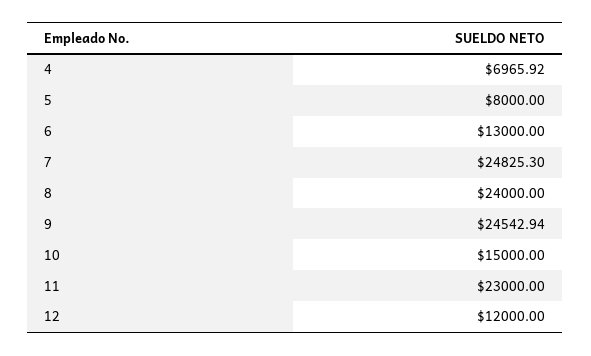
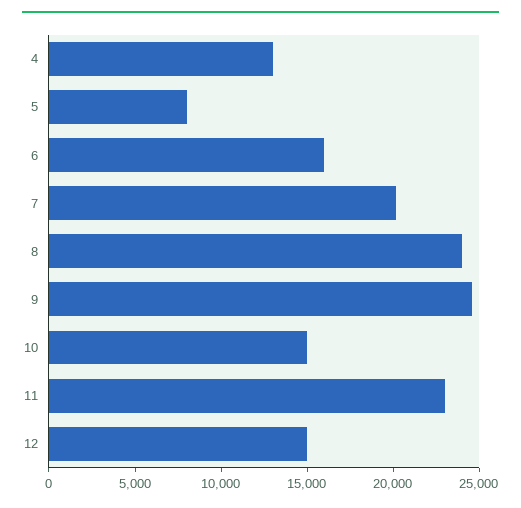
  {
-   "4": 6965.92,
+   "4": 13000,
    "5": 8000,
-   "6": 13000,
+   "6": 16000,
-   "7": 24825.3,
+   "7": 20000,
    "8": 24000,
    "9": 24542.94,
    "10": 15000,
    "11": 23000,
-   "12": 12000
+   "12": 15000
  }

